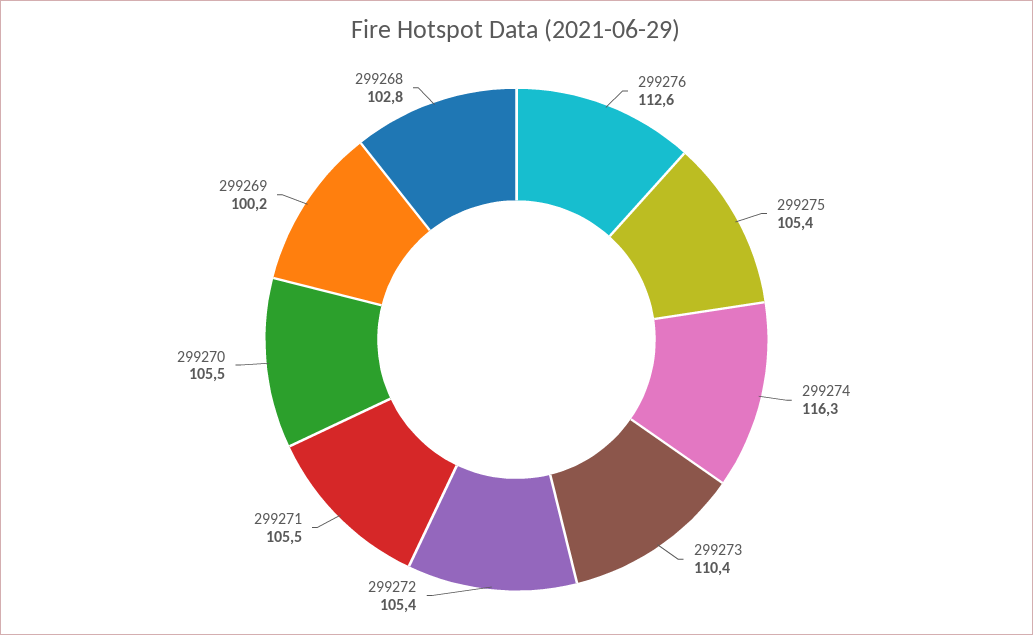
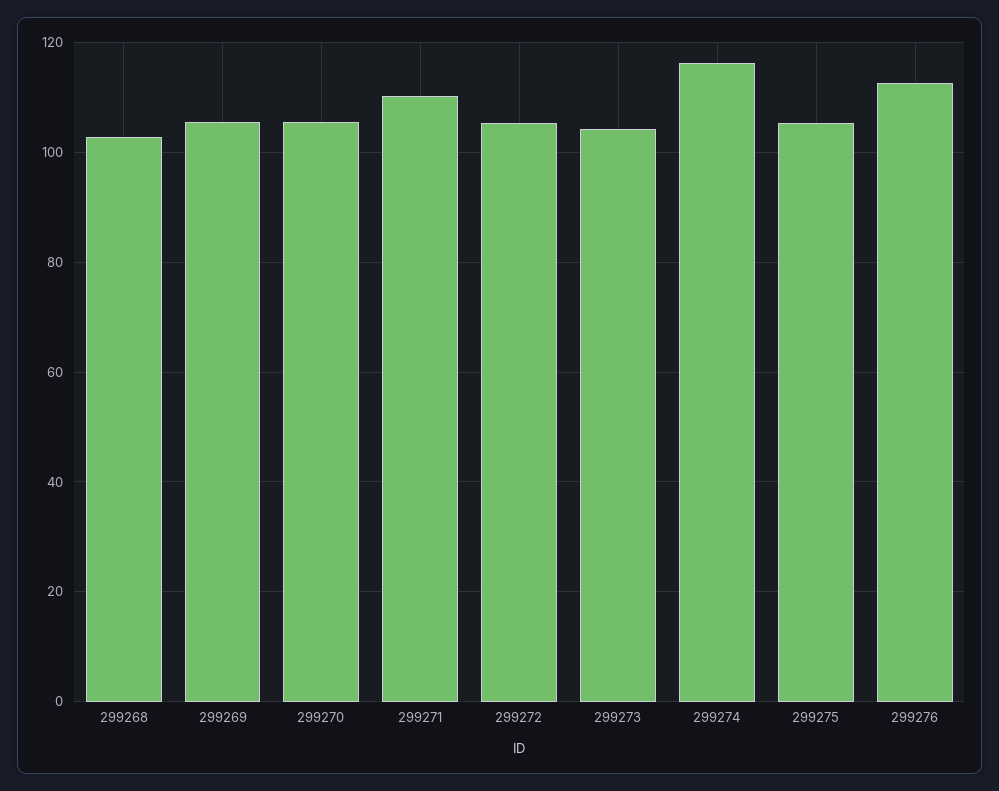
  {
    "299276": 112.6,
    "299275": 105.4,
    "299274": 116.3,
-   "299273": 110.4,
+   "299273": 104,
    "299272": 105.4,
-   "299271": 105.5,
+   "299271": 110,
    "299270": 105.5,
-   "299269": 100.2,
+   "299269": 106,
    "299268": 102.8
  }

